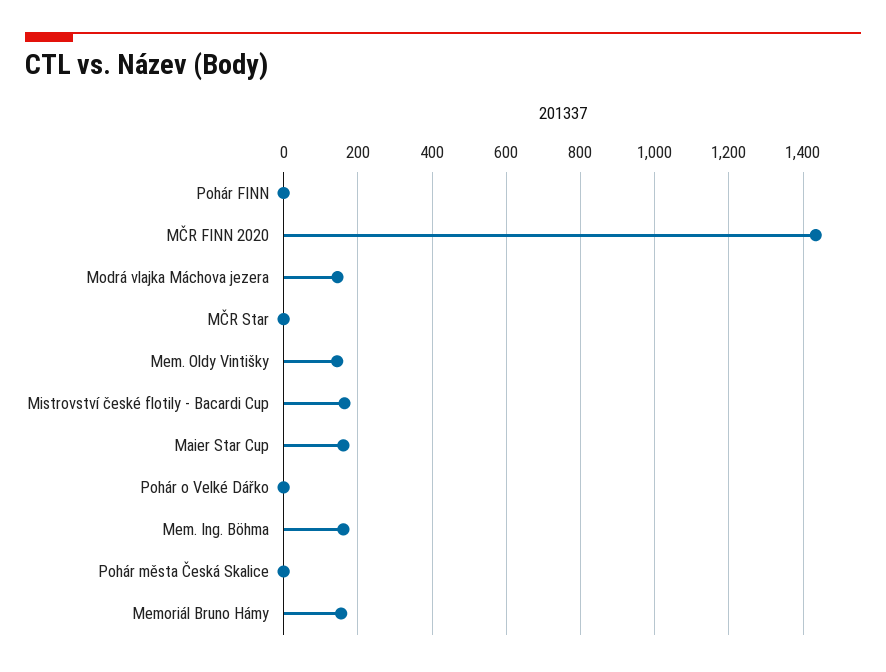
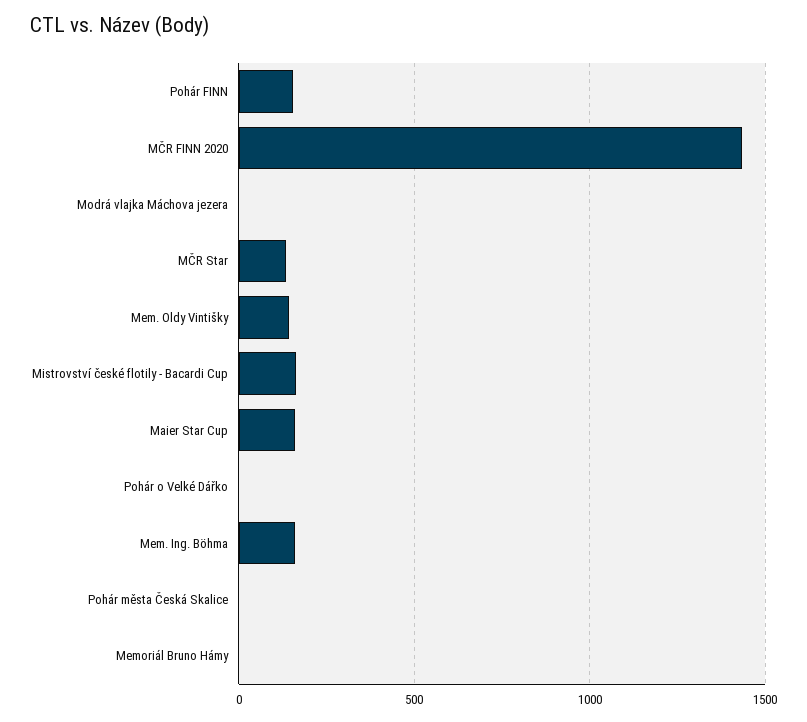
  {
-   "Pohár FINN": 0,
+   "Pohár FINN": 150,
    "MČR FINN 2020": 1440,
-   "Modrá vlajka Máchova jezera": 140,
+   "Modrá vlajka Máchova jezera": 0,
-   "MČR Star": 0,
+   "MČR Star": 150,
    "Mem. Oldy Vintišky": 140,
    "Mistrovství české flotily - Bacardi Cup": 160,
    "Maier Star Cup": 160,
    "Pohár o Velké Dářko": 0,
    "Mem. Ing. Böhma": 160,
    "Pohár města Česká Skalice": 0,
-   "Memoriál Bruno Hámy": 160
+   "Memoriál Bruno Hámy": 0
  }

